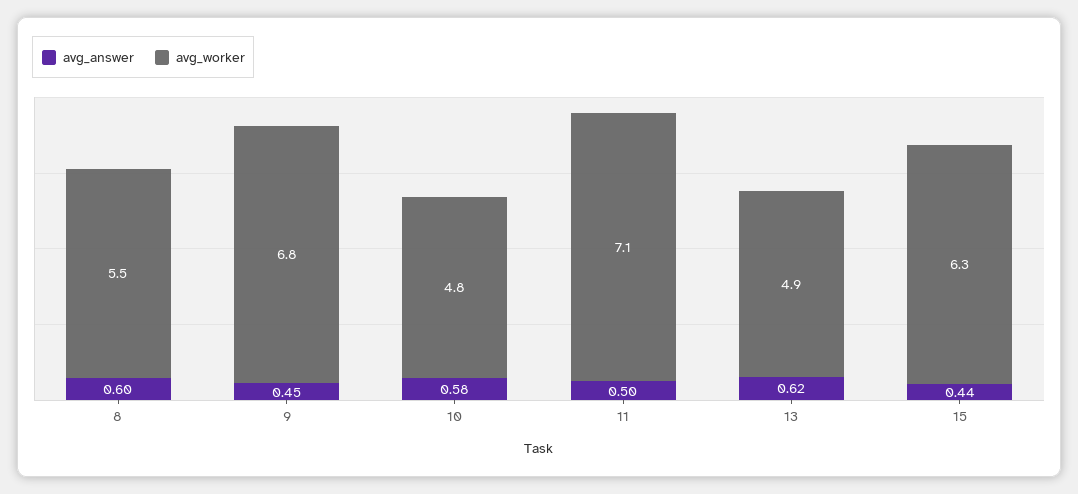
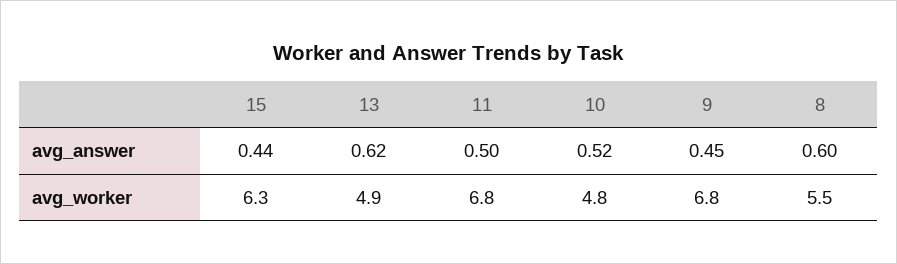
  {
    "avg_answer": {
      "8": 0.6,
      "9": 0.45,
-     "10": 0.58,
+     "10": 0.52,
      "11": 0.5,
      "13": 0.62,
      "15": 0.44
    },
    "avg_worker": {
      "8": 5.5,
      "9": 6.8,
      "10": 4.8,
-     "11": 7.1,
+     "11": 6.8,
      "13": 4.9,
      "15": 6.3
    }
  }

